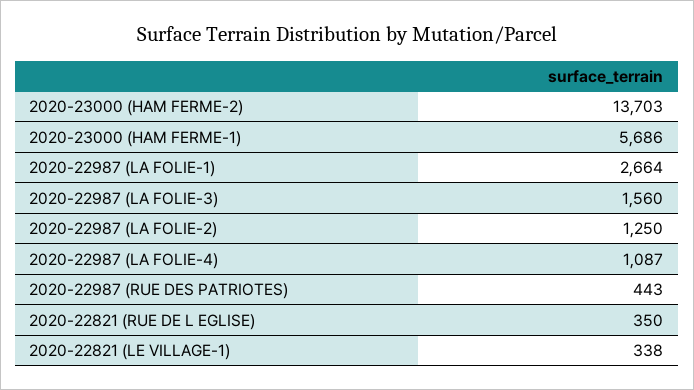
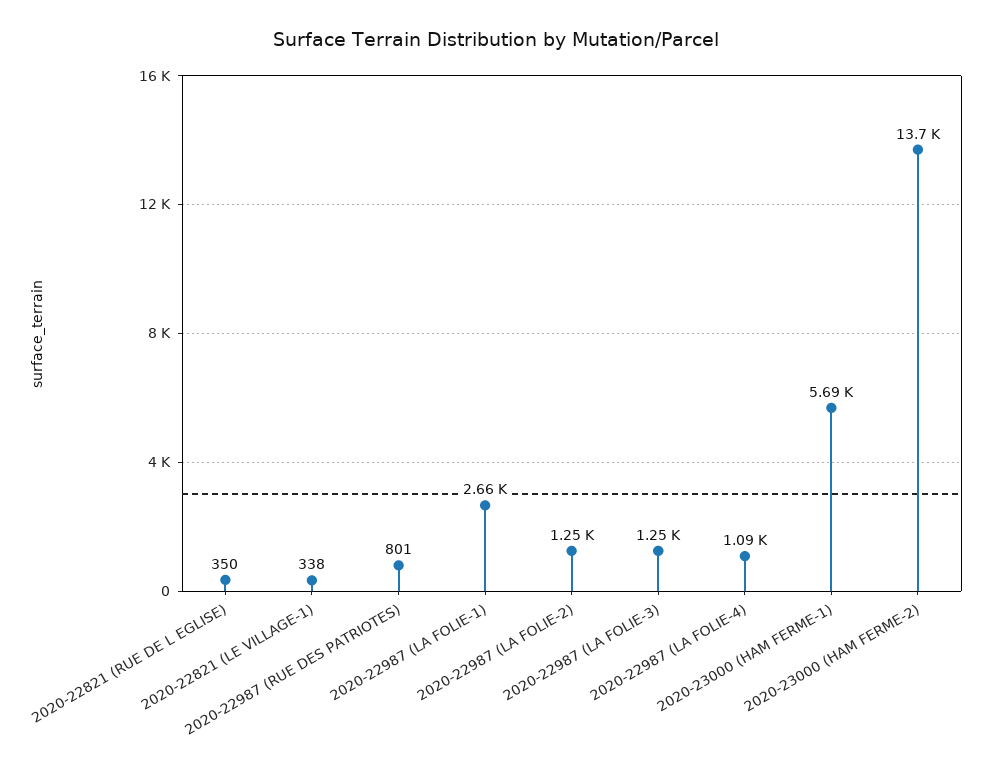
  {
    "2020-23000 (HAM FERME-2)": 13703,
    "2020-23000 (HAM FERME-1)": 5686,
    "2020-22987 (LA FOLIE-1)": 2664,
-   "2020-22987 (LA FOLIE-3)": 1560,
+   "2020-22987 (LA FOLIE-3)": 1250,
    "2020-22987 (LA FOLIE-2)": 1250,
    "2020-22987 (LA FOLIE-4)": 1087,
-   "2020-22987 (RUE DES PATRIOTES)": 443,
+   "2020-22987 (RUE DES PATRIOTES)": 801,
    "2020-22821 (RUE DE L EGLISE)": 350,
    "2020-22821 (LE VILLAGE-1)": 338
  }

